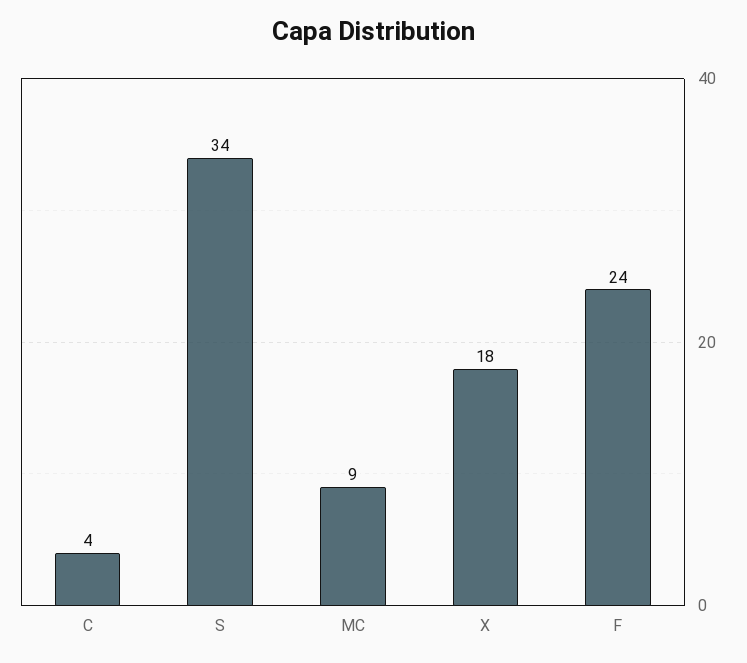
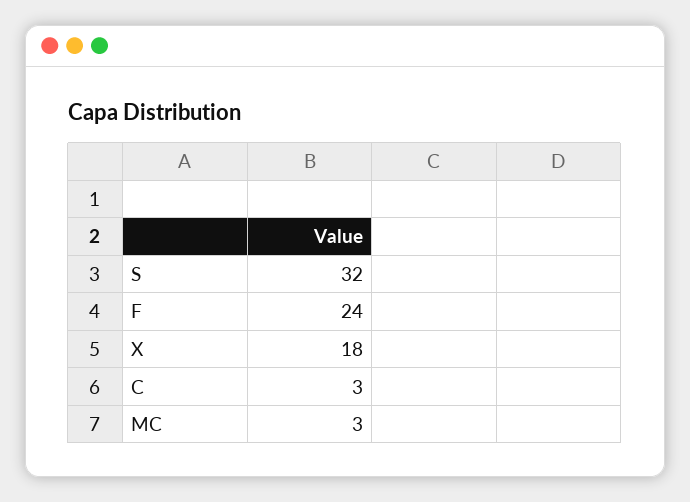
  {
-   "C": 4,
+   "C": 3,
-   "S": 34,
+   "S": 32,
-   "MC": 9,
+   "MC": 3,
    "X": 18,
    "F": 24
  }

